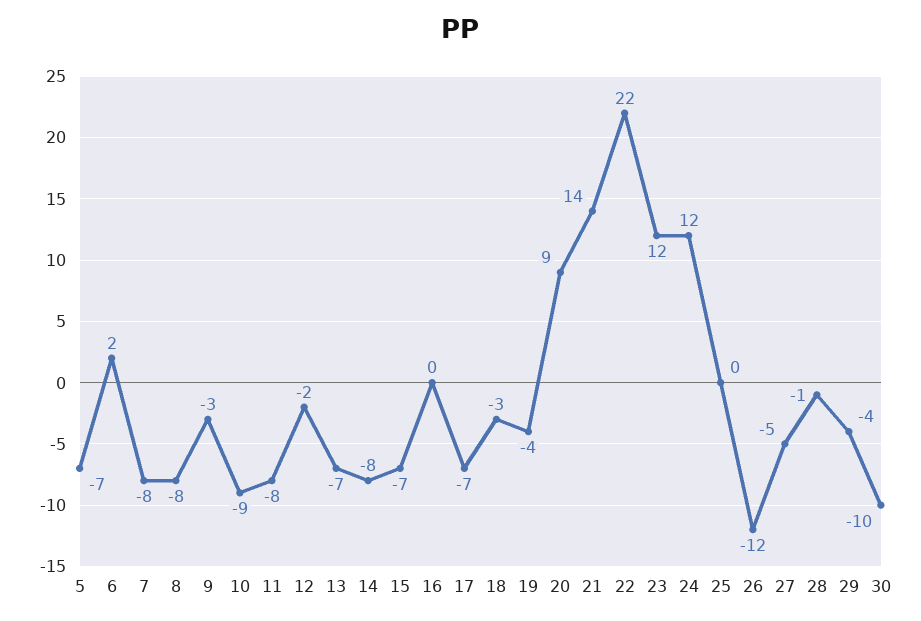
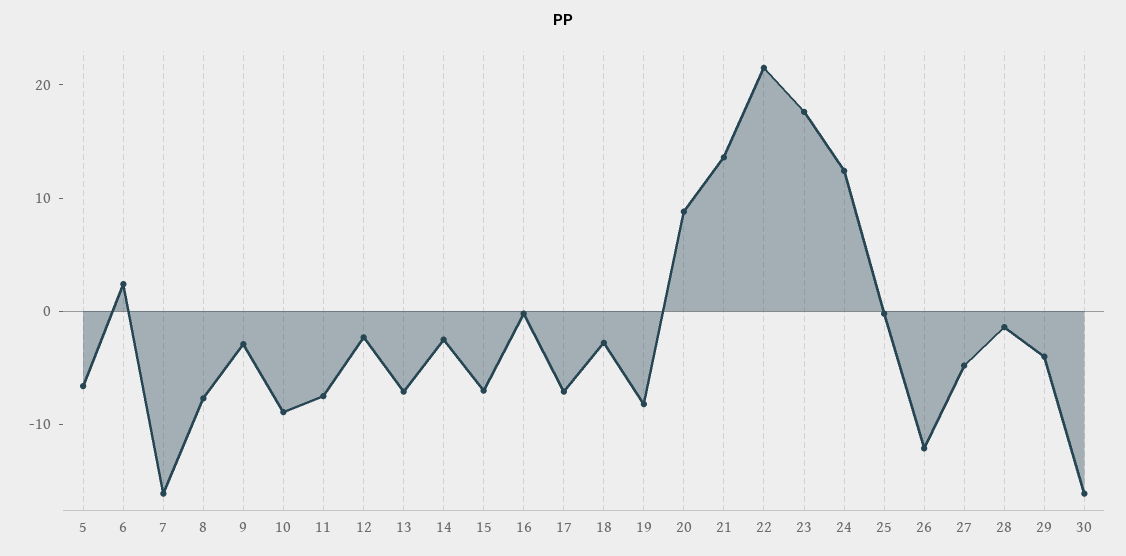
  {
    "5": -7,
    "6": 2,
-   "7": -8,
+   "7": -16,
    "8": -8,
    "9": -3,
    "10": -9,
    "11": -8,
    "12": -2,
    "13": -7,
-   "14": -8,
+   "14": -2,
    "15": -7,
    "16": 0,
    "17": -7,
    "18": -3,
-   "19": -4,
+   "19": -8,
    "20": 9,
    "21": 14,
    "22": 22,
-   "23": 12,
+   "23": 18,
    "24": 12,
    "25": 0,
    "26": -12,
    "27": -5,
    "28": -1,
    "29": -4,
-   "30": -10
+   "30": -16
  }

